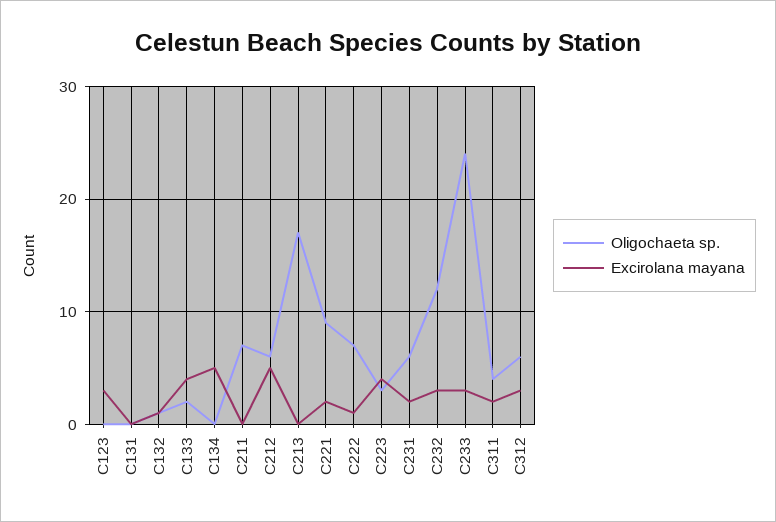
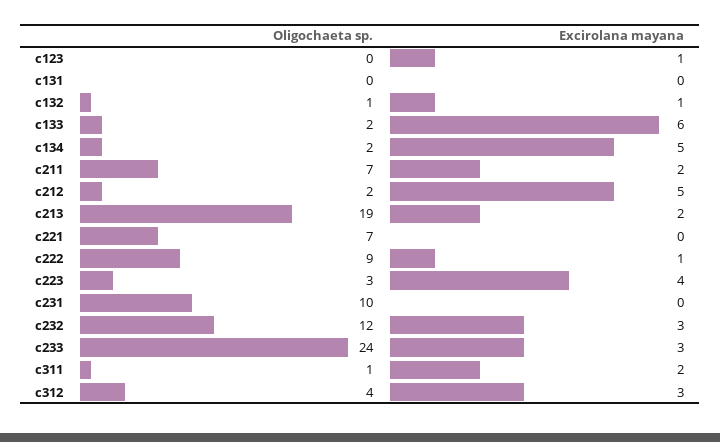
  {
    "Oligochaeta sp.": {
      "C123": 0,
      "C131": 0,
      "C132": 1,
      "C133": 2,
-     "C134": 0,
+     "C134": 2,
      "C211": 7,
-     "C212": 6,
+     "C212": 2,
-     "C213": 17,
+     "C213": 19,
-     "C221": 9,
+     "C221": 7,
-     "C222": 7,
+     "C222": 9,
      "C223": 3,
-     "C231": 6,
+     "C231": 10,
      "C232": 12,
      "C233": 24,
-     "C311": 4,
+     "C311": 1,
-     "C312": 6
+     "C312": 4
    },
    "Excirolana mayana": {
-     "C123": 3,
+     "C123": 1,
      "C131": 0,
      "C132": 1,
-     "C133": 4,
+     "C133": 6,
      "C134": 5,
-     "C211": 0,
+     "C211": 2,
      "C212": 5,
-     "C213": 0,
+     "C213": 2,
-     "C221": 2,
+     "C221": 0,
      "C222": 1,
      "C223": 4,
-     "C231": 2,
+     "C231": 0,
      "C232": 3,
      "C233": 3,
      "C311": 2,
      "C312": 3
    }
  }

